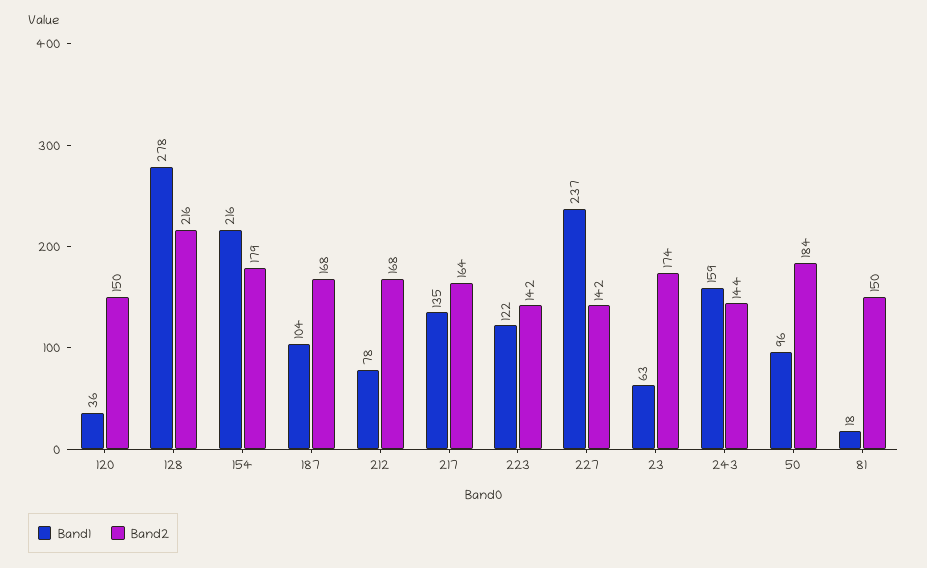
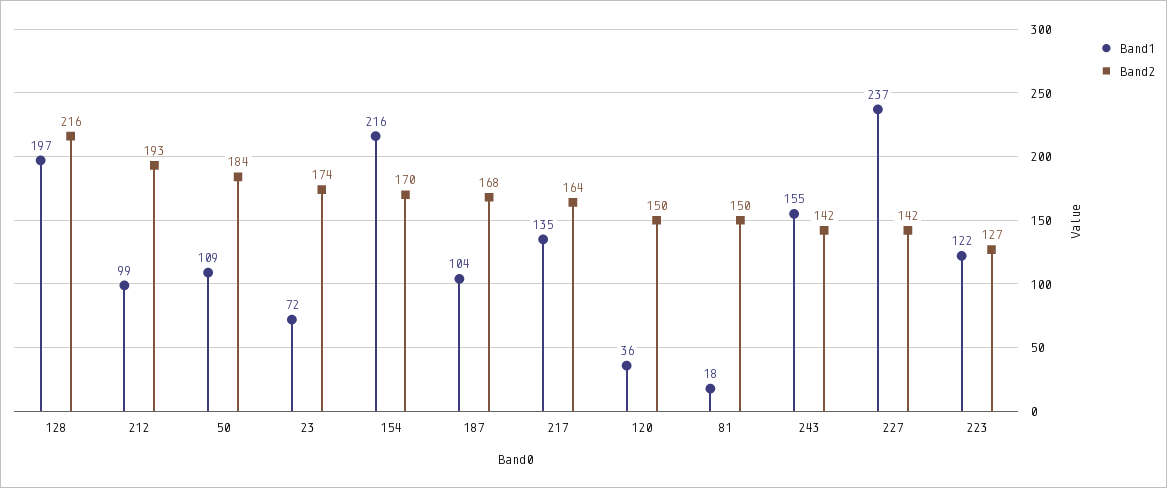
  {
    "Band1": {
      "120": 36,
-     "128": 278,
+     "128": 197,
      "154": 216,
      "187": 104,
-     "212": 78,
+     "212": 99,
      "217": 135,
      "223": 122,
      "227": 237,
-     "23": 63,
+     "23": 72,
-     "243": 159,
+     "243": 155,
-     "50": 96,
+     "50": 109,
      "81": 18
    },
    "Band2": {
      "120": 150,
      "128": 216,
-     "154": 179,
+     "154": 170,
      "187": 168,
-     "212": 168,
+     "212": 193,
      "217": 164,
-     "223": 142,
+     "223": 127,
      "227": 142,
      "23": 174,
-     "243": 144,
+     "243": 142,
      "50": 184,
      "81": 150
    }
  }

